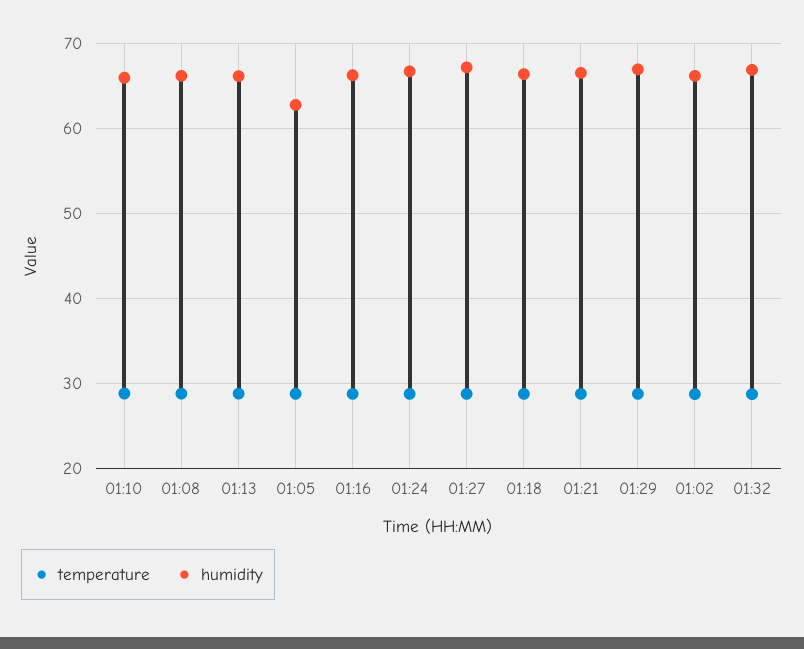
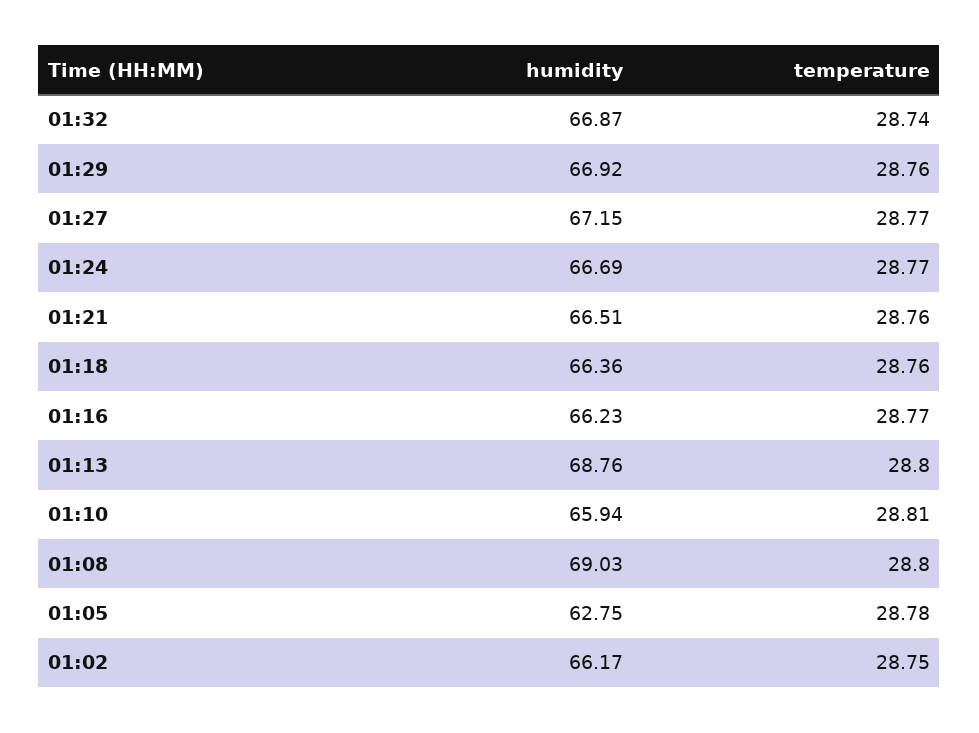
  {
    "temperature": {
      "01:10": 28.81,
      "01:08": 28.8,
      "01:13": 28.8,
      "01:05": 28.78,
      "01:16": 28.77,
      "01:24": 28.77,
      "01:27": 28.77,
      "01:18": 28.76,
      "01:21": 28.76,
      "01:29": 28.76,
      "01:02": 28.75,
      "01:32": 28.74
    },
    "humidity": {
      "01:10": 65.94,
-     "01:08": 66,
+     "01:08": 69.03,
-     "01:13": 66,
+     "01:13": 68.76,
      "01:05": 62.75,
      "01:16": 66.23,
      "01:24": 66.69,
      "01:27": 67.15,
      "01:18": 66.36,
      "01:21": 66.51,
      "01:29": 66.92,
      "01:02": 66.17,
      "01:32": 66.87
    }
  }

